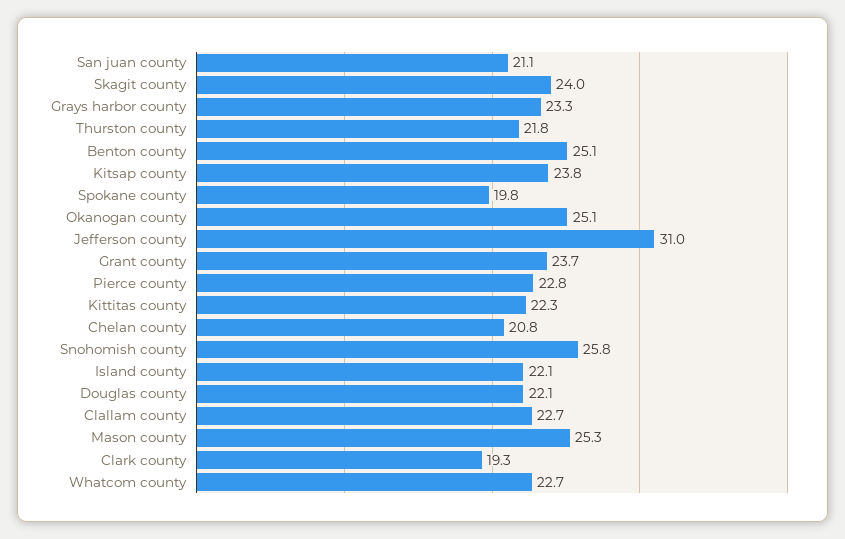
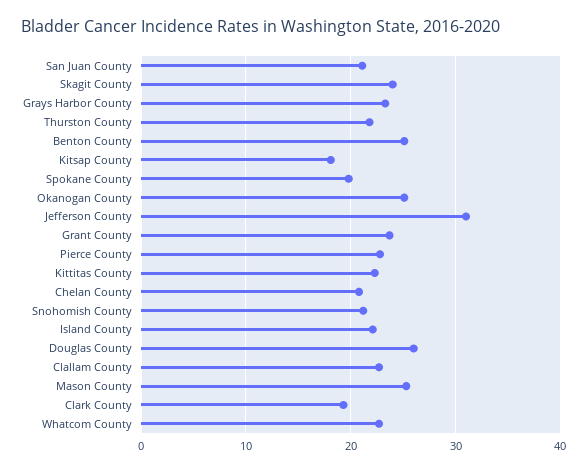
  {
    "San juan county": 21.1,
    "Skagit county": 24,
    "Grays harbor county": 23.3,
    "Thurston county": 21.8,
    "Benton county": 25.1,
-   "Kitsap county": 23.8,
+   "Kitsap county": 18,
    "Spokane county": 19.8,
    "Okanogan county": 25.1,
    "Jefferson county": 31,
    "Grant county": 23.7,
    "Pierce county": 22.8,
    "Kittitas county": 22.3,
    "Chelan county": 20.8,
-   "Snohomish county": 25.8,
+   "Snohomish county": 21,
    "Island county": 22.1,
-   "Douglas county": 22.1,
+   "Douglas county": 26,
    "Clallam county": 22.7,
    "Mason county": 25.3,
    "Clark county": 19.3,
    "Whatcom county": 22.7
  }

